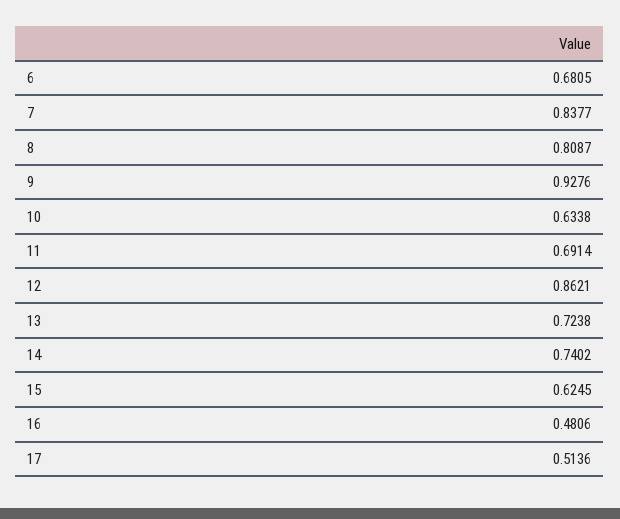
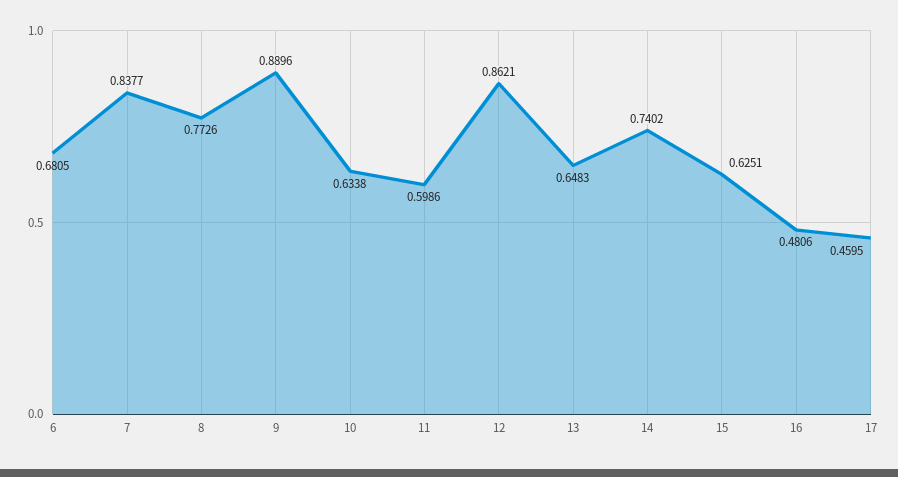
  {
    "6": 0.6805,
    "7": 0.8377,
-   "8": 0.8087,
+   "8": 0.7726,
-   "9": 0.9276,
+   "9": 0.8896,
    "10": 0.6338,
-   "11": 0.6914,
+   "11": 0.5986,
    "12": 0.8621,
-   "13": 0.7238,
+   "13": 0.6483,
    "14": 0.7402,
-   "15": 0.6245,
+   "15": 0.6251,
    "16": 0.4806,
-   "17": 0.5136
+   "17": 0.4595
  }

